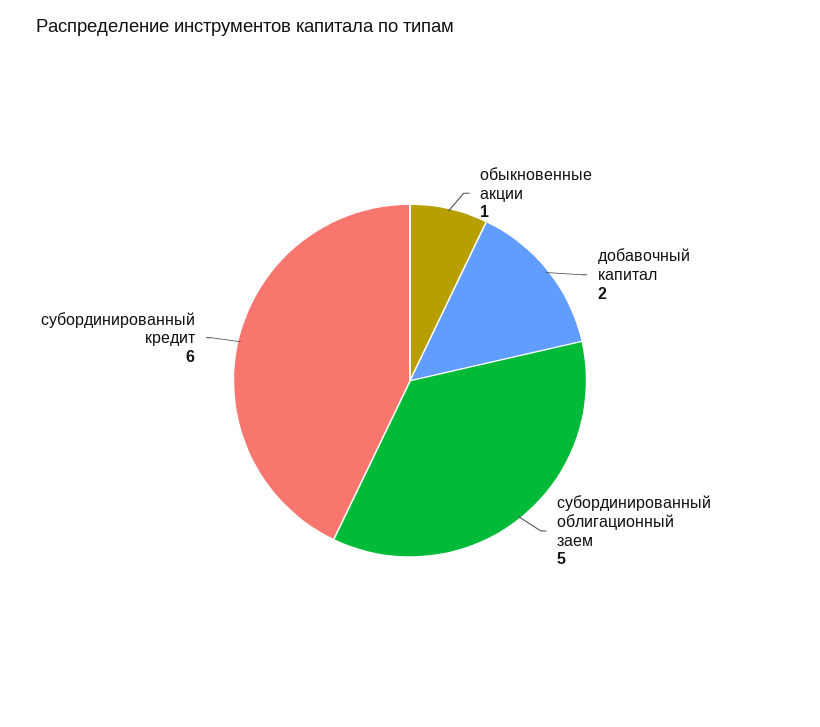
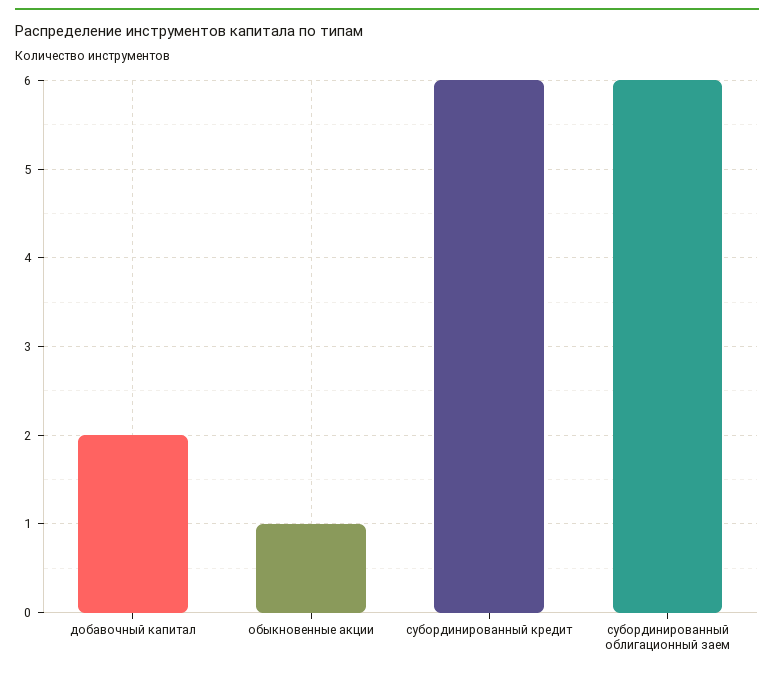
  {
    "обыкновенные акции": 1,
    "добавочный капитал": 2,
-   "субординированный облигационный заем": 5,
+   "субординированный облигационный заем": 6,
    "субординированный кредит": 6
  }

